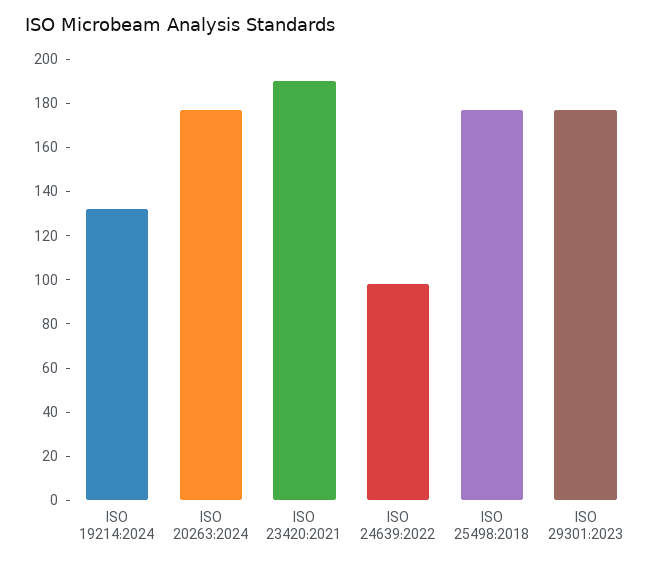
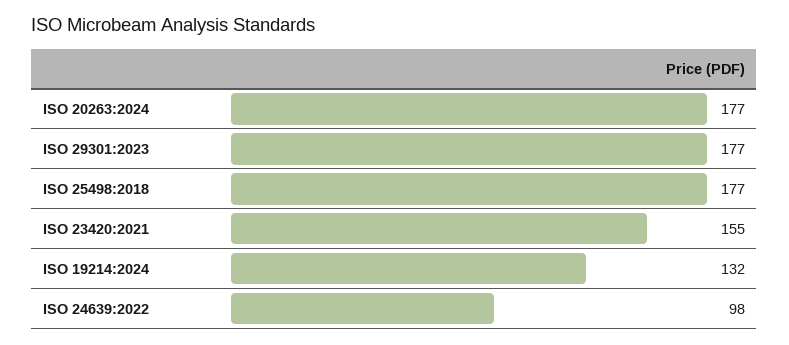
  {
    "ISO 19214:2024": 132,
    "ISO 20263:2024": 177,
-   "ISO 23420:2021": 190,
+   "ISO 23420:2021": 155,
    "ISO 24639:2022": 98,
    "ISO 25498:2018": 177,
    "ISO 29301:2023": 177
  }

